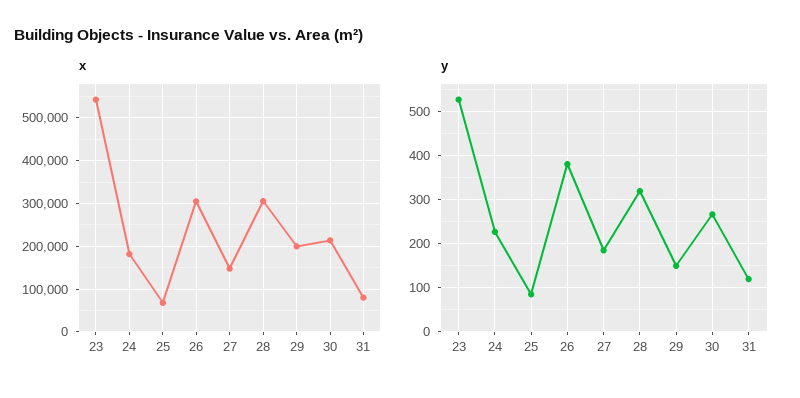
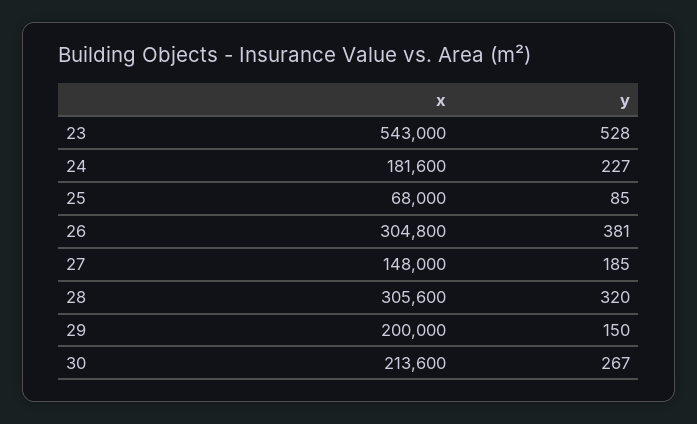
  {
    "x": {
      "23": 543000,
      "24": 181600,
      "25": 68000,
      "26": 304800,
      "27": 148000,
      "28": 305600,
      "29": 200000,
-     "30": 213600,
+     "30": 213600
-     "31": 80000
    },
    "y": {
      "23": 528,
      "24": 227,
      "25": 85,
      "26": 381,
      "27": 185,
      "28": 320,
      "29": 150,
-     "30": 267,
+     "30": 267
-     "31": 120
    }
  }

